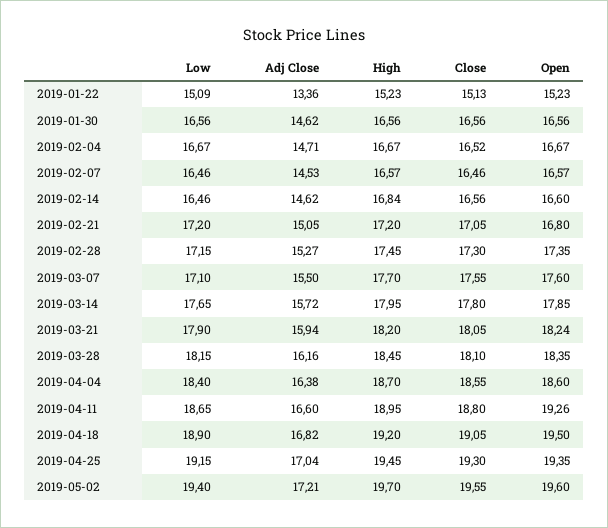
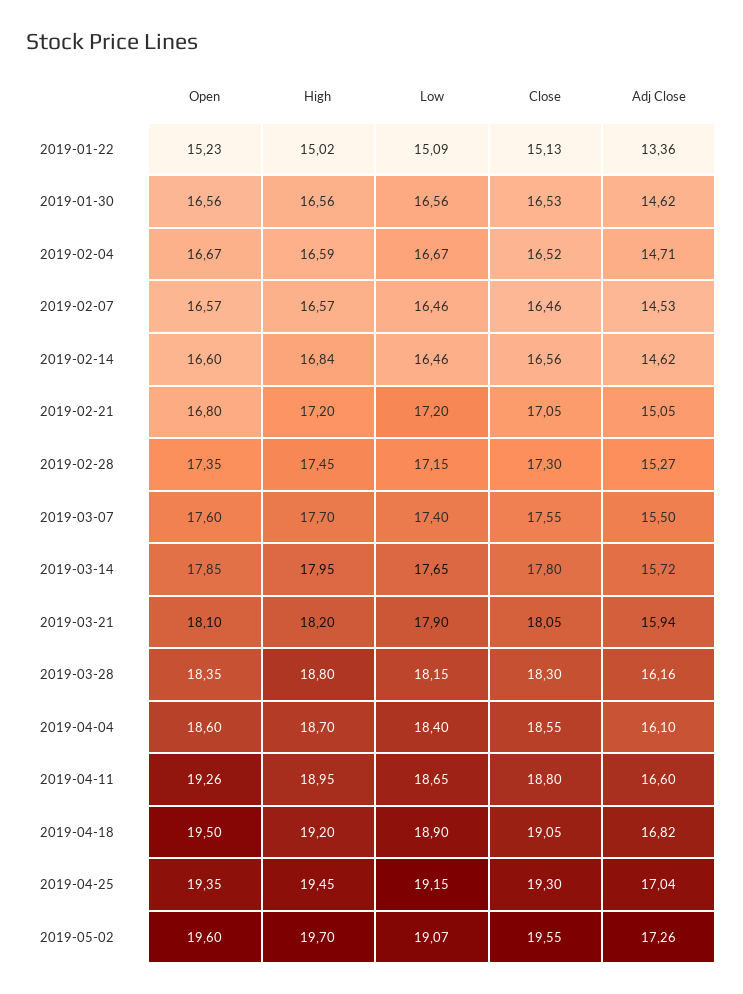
  {
    "Low": {
      "2019-01-22": 15.09,
      "2019-01-30": 16.56,
      "2019-02-04": 16.67,
      "2019-02-07": 16.46,
      "2019-02-14": 16.46,
      "2019-02-21": 17.2,
      "2019-02-28": 17.15,
-     "2019-03-07": 17.1,
+     "2019-03-07": 17.4,
      "2019-03-14": 17.65,
      "2019-03-21": 17.9,
      "2019-03-28": 18.15,
      "2019-04-04": 18.4,
      "2019-04-11": 18.65,
      "2019-04-18": 18.9,
      "2019-04-25": 19.15,
-     "2019-05-02": 19.4
+     "2019-05-02": 19.07
    },
    "Adj Close": {
      "2019-01-22": 13.36,
      "2019-01-30": 14.62,
      "2019-02-04": 14.71,
      "2019-02-07": 14.53,
      "2019-02-14": 14.62,
      "2019-02-21": 15.05,
      "2019-02-28": 15.27,
      "2019-03-07": 15.5,
      "2019-03-14": 15.72,
      "2019-03-21": 15.94,
      "2019-03-28": 16.16,
-     "2019-04-04": 16.38,
+     "2019-04-04": 16.1,
      "2019-04-11": 16.6,
      "2019-04-18": 16.82,
      "2019-04-25": 17.04,
-     "2019-05-02": 17.21
+     "2019-05-02": 17.26
    },
    "High": {
-     "2019-01-22": 15.23,
+     "2019-01-22": 15.02,
      "2019-01-30": 16.56,
-     "2019-02-04": 16.67,
+     "2019-02-04": 16.59,
      "2019-02-07": 16.57,
      "2019-02-14": 16.84,
      "2019-02-21": 17.2,
      "2019-02-28": 17.45,
      "2019-03-07": 17.7,
      "2019-03-14": 17.95,
      "2019-03-21": 18.2,
-     "2019-03-28": 18.45,
+     "2019-03-28": 18.8,
      "2019-04-04": 18.7,
      "2019-04-11": 18.95,
      "2019-04-18": 19.2,
      "2019-04-25": 19.45,
      "2019-05-02": 19.7
    },
    "Close": {
      "2019-01-22": 15.13,
-     "2019-01-30": 16.56,
+     "2019-01-30": 16.53,
      "2019-02-04": 16.52,
      "2019-02-07": 16.46,
      "2019-02-14": 16.56,
      "2019-02-21": 17.05,
      "2019-02-28": 17.3,
      "2019-03-07": 17.55,
      "2019-03-14": 17.8,
      "2019-03-21": 18.05,
-     "2019-03-28": 18.1,
+     "2019-03-28": 18.3,
      "2019-04-04": 18.55,
      "2019-04-11": 18.8,
      "2019-04-18": 19.05,
      "2019-04-25": 19.3,
      "2019-05-02": 19.55
    },
    "Open": {
      "2019-01-22": 15.23,
      "2019-01-30": 16.56,
      "2019-02-04": 16.67,
      "2019-02-07": 16.57,
      "2019-02-14": 16.6,
      "2019-02-21": 16.8,
      "2019-02-28": 17.35,
      "2019-03-07": 17.6,
      "2019-03-14": 17.85,
-     "2019-03-21": 18.24,
+     "2019-03-21": 18.1,
      "2019-03-28": 18.35,
      "2019-04-04": 18.6,
      "2019-04-11": 19.26,
      "2019-04-18": 19.5,
      "2019-04-25": 19.35,
      "2019-05-02": 19.6
    }
  }

